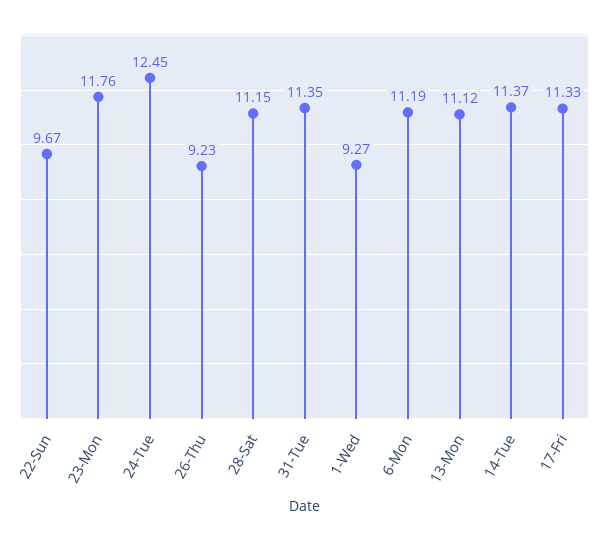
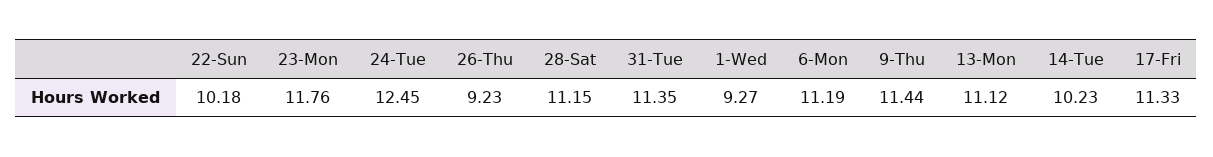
  {
-   "22-Sun": 9.67,
+   "22-Sun": 10.18,
    "23-Mon": 11.76,
    "24-Tue": 12.45,
    "26-Thu": 9.23,
    "28-Sat": 11.15,
    "31-Tue": 11.35,
    "1-Wed": 9.27,
    "6-Mon": 11.19,
    "13-Mon": 11.12,
-   "14-Tue": 11.37,
+   "14-Tue": 10.23,
-   "17-Fri": 11.33
+   "17-Fri": 11.33,
+   "9-Thu": 11.44
  }

